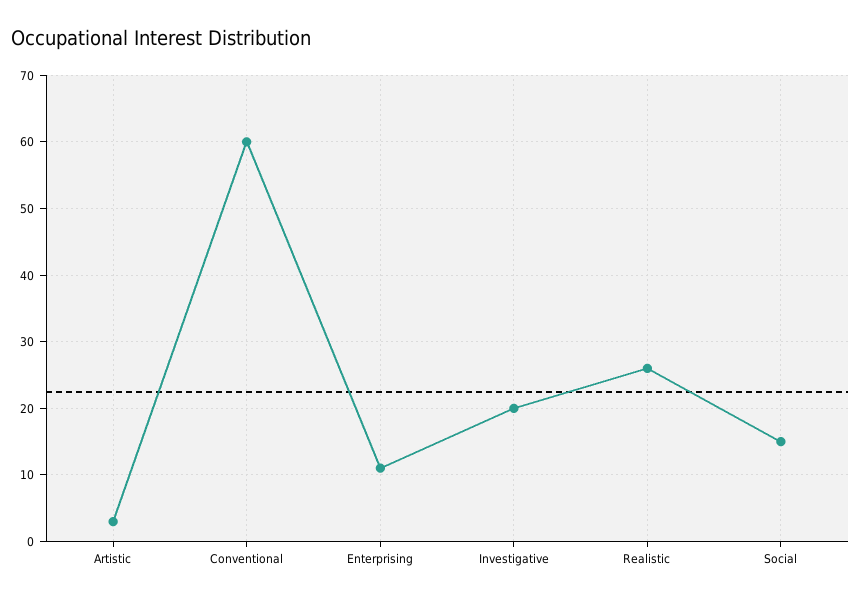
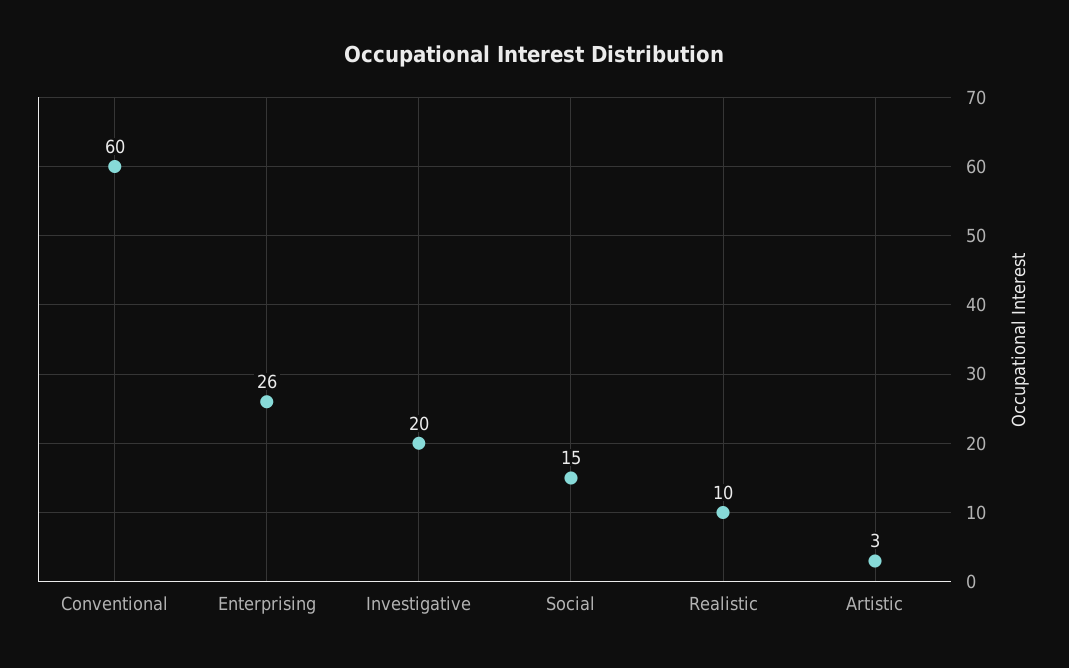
  {
    "Artistic": 3,
    "Conventional": 60,
-   "Enterprising": 11,
+   "Enterprising": 26,
    "Investigative": 20,
-   "Realistic": 26,
+   "Realistic": 10,
    "Social": 15
  }

